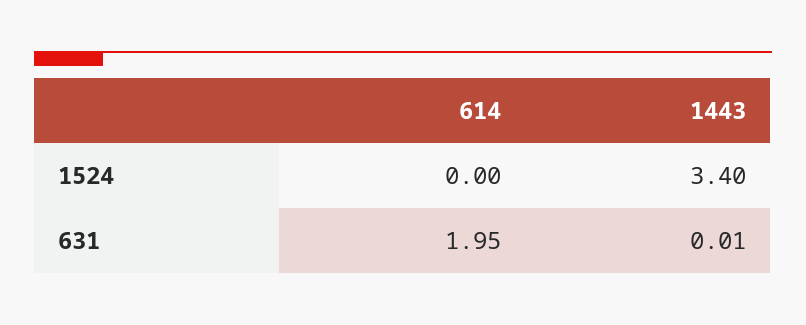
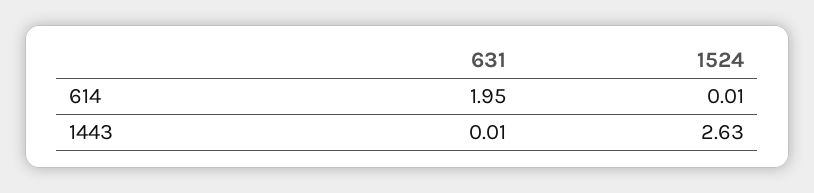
  {
    "614": {
-     "1524": 0,
+     "1524": 0.01,
      "631": 1.95
    },
    "1443": {
-     "1524": 3.4,
+     "1524": 2.63,
      "631": 0.01
    }
  }

